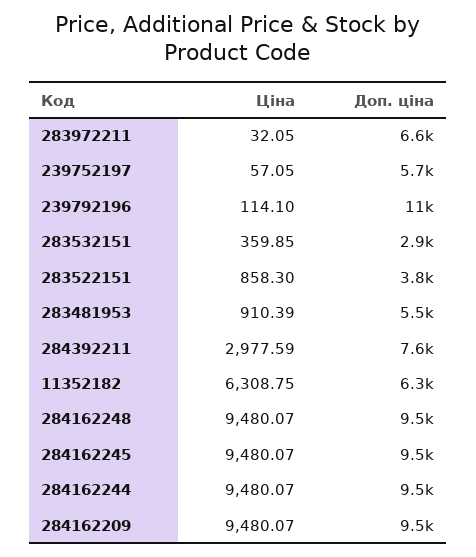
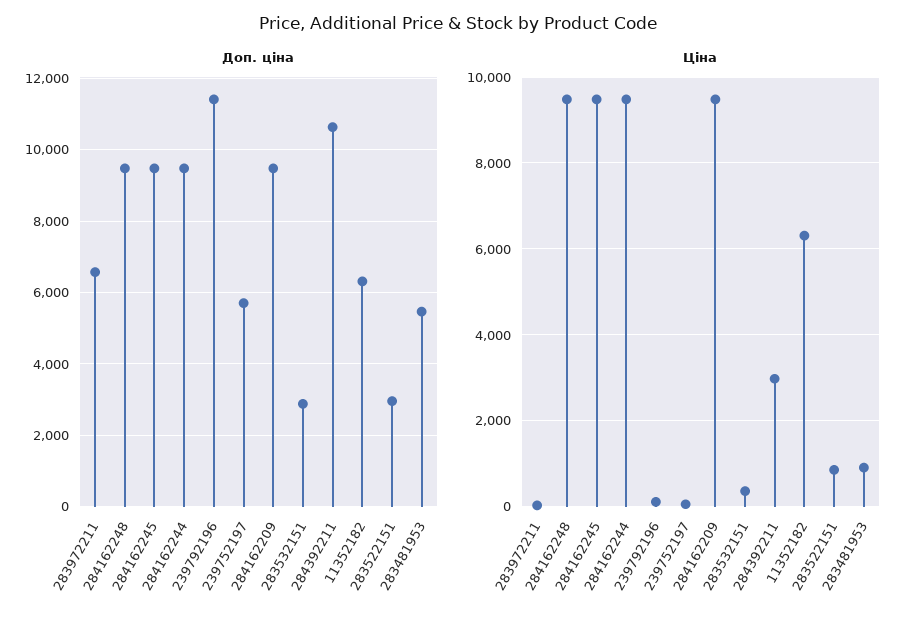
  {
    "Ціна": {
      "283972211": 32.05,
      "239752197": 57.05,
      "239792196": 114.1,
      "283532151": 359.85,
      "283522151": 858.3,
      "283481953": 910.39,
      "284392211": 2977.59,
      "11352182": 6308.75,
      "284162248": 9480.07,
      "284162245": 9480.07,
      "284162244": 9480.07,
      "284162209": 9480.07
    },
    "Доп. ціна": {
      "283972211": 6600,
      "239752197": 5700,
      "239792196": 11000,
      "283532151": 2900,
-     "283522151": 3800,
+     "283522151": 3000,
      "283481953": 5500,
-     "284392211": 7600,
+     "284392211": 10600,
      "11352182": 6300,
      "284162248": 9500,
      "284162245": 9500,
      "284162244": 9500,
      "284162209": 9500
    }
  }

